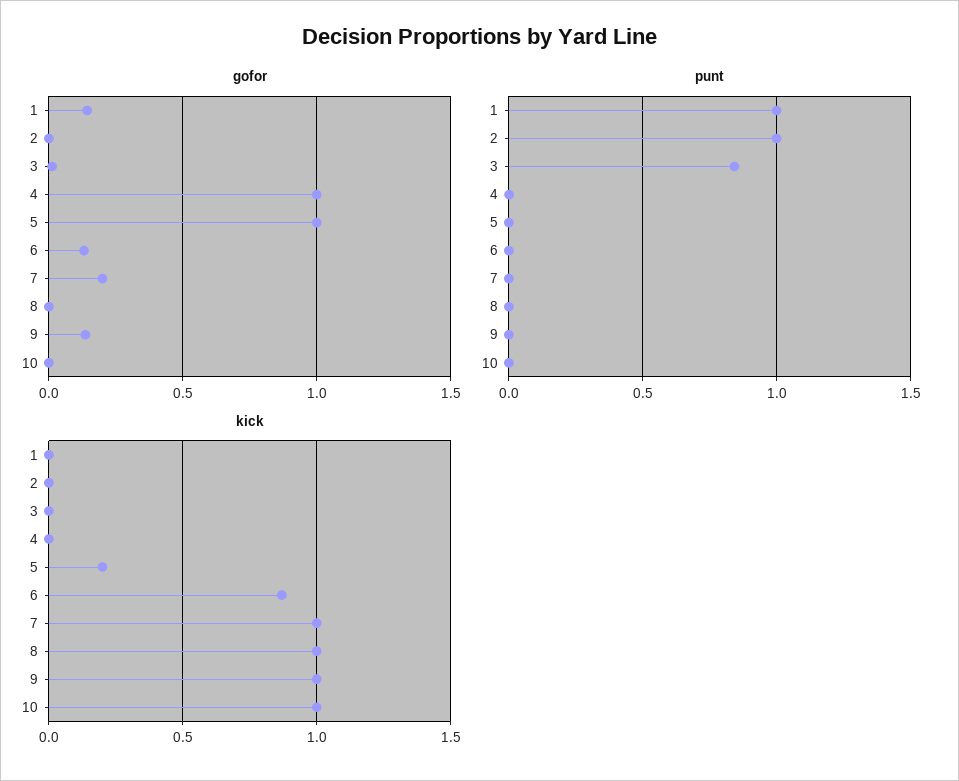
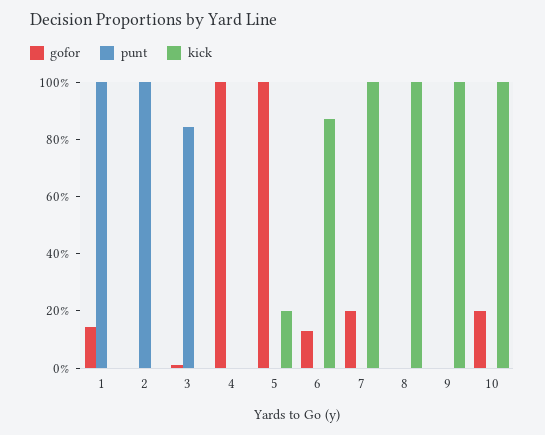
  {
    "gofor": {
      "1": 0.15,
      "2": 0,
      "3": 0,
      "4": 1,
      "5": 1,
      "6": 0.15,
      "7": 0.2,
      "8": 0,
-     "9": 0.15,
+     "9": 0,
-     "10": 0
+     "10": 0.2
    },
    "punt": {
      "1": 1,
      "2": 1,
      "3": 0.85,
      "4": 0,
      "5": 0,
      "6": 0,
      "7": 0,
      "8": 0,
      "9": 0,
      "10": 0
    },
    "kick": {
      "1": 0,
      "2": 0,
      "3": 0,
      "4": 0,
      "5": 0.2,
      "6": 0.85,
      "7": 1,
      "8": 1,
      "9": 1,
      "10": 1
    }
  }

